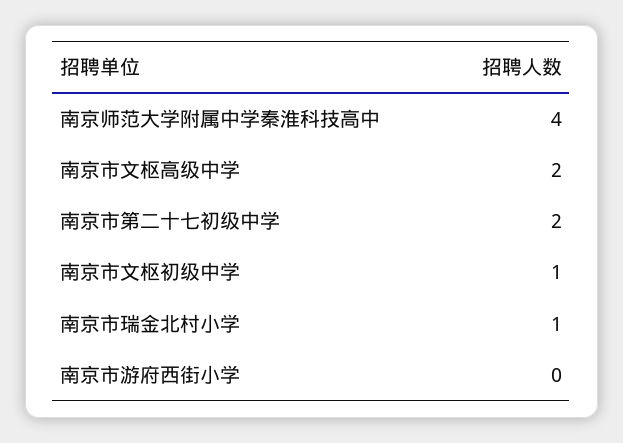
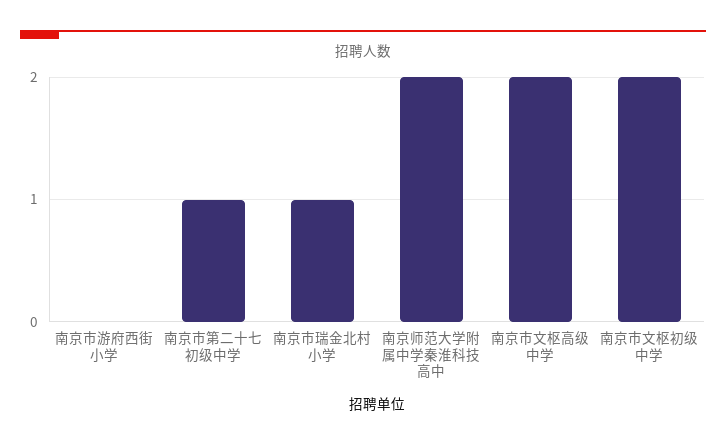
  {
-   "南京师范大学附属中学秦淮科技高中": 4,
+   "南京师范大学附属中学秦淮科技高中": 2,
    "南京市文枢高级中学": 2,
-   "南京市第二十七初级中学": 2,
+   "南京市第二十七初级中学": 1,
-   "南京市文枢初级中学": 1,
+   "南京市文枢初级中学": 2,
    "南京市瑞金北村小学": 1,
    "南京市游府西街小学": 0
  }

